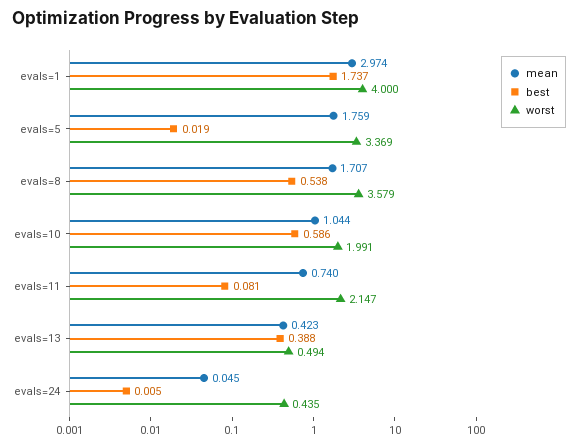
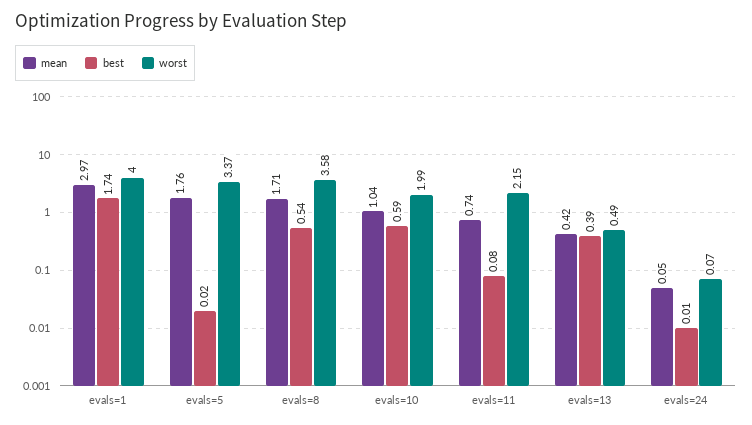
  {
    "mean": {
      "evals=1": 2.974,
      "evals=5": 1.759,
      "evals=8": 1.707,
      "evals=10": 1.044,
      "evals=11": 0.74,
      "evals=13": 0.423,
      "evals=24": 0.045
    },
    "best": {
      "evals=1": 1.737,
      "evals=5": 0.019,
      "evals=8": 0.538,
      "evals=10": 0.586,
      "evals=11": 0.081,
      "evals=13": 0.388,
      "evals=24": 0.005
    },
    "worst": {
      "evals=1": 4,
      "evals=5": 3.369,
      "evals=8": 3.579,
      "evals=10": 1.991,
      "evals=11": 2.147,
      "evals=13": 0.494,
-     "evals=24": 0.435
+     "evals=24": 0.07
    }
  }

